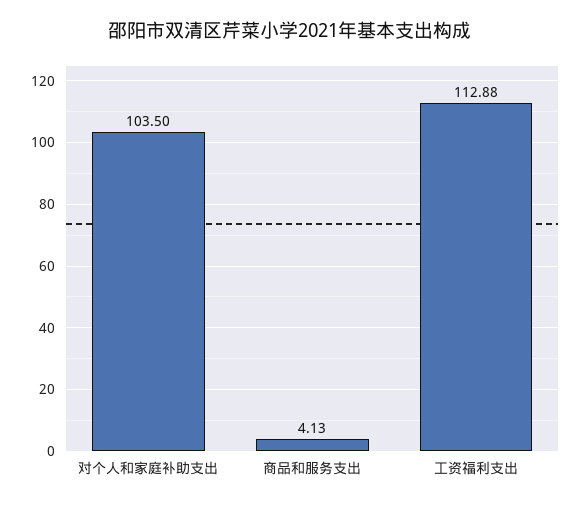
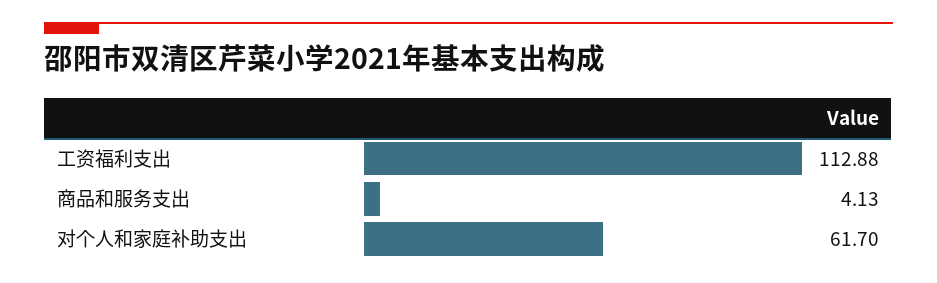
  {
-   "对个人和家庭补助支出": 103.5,
+   "对个人和家庭补助支出": 61.7,
    "商品和服务支出": 4.13,
    "工资福利支出": 112.88
  }

